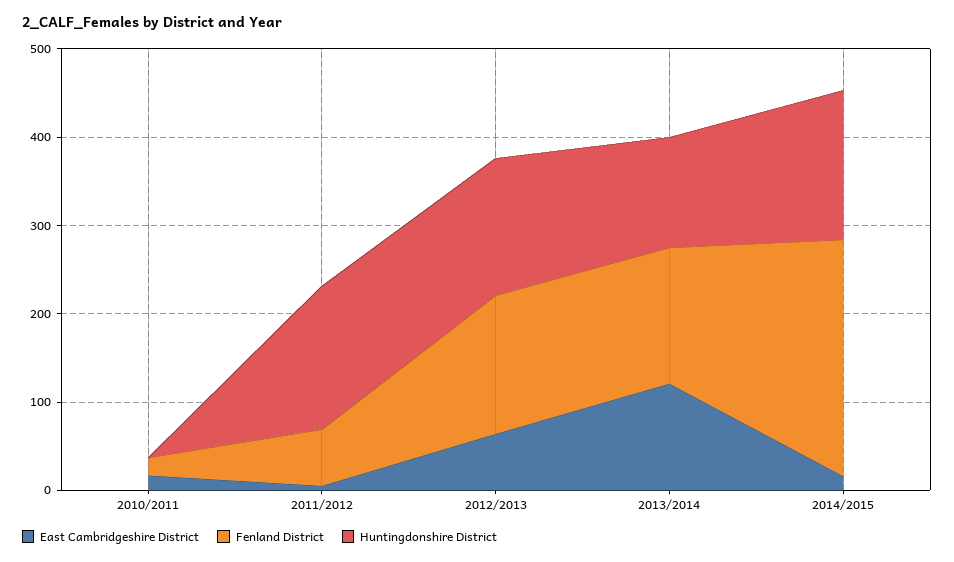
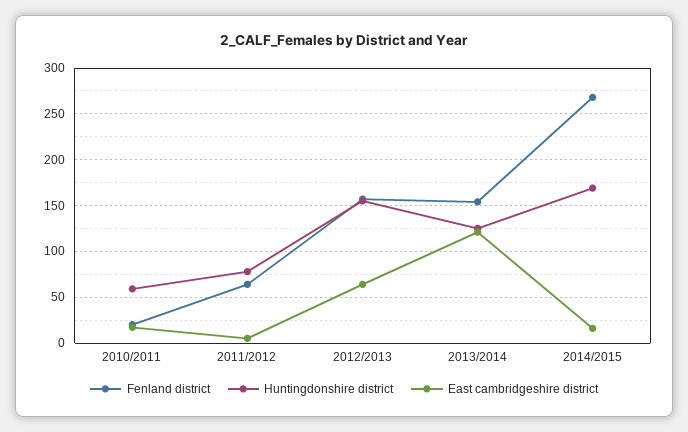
  {
    "East Cambridgeshire District": {
      "2010/2011": 20,
      "2011/2012": 10,
      "2012/2013": 60,
      "2013/2014": 120,
      "2014/2015": 20
    },
    "Fenland District": {
      "2010/2011": 20,
      "2011/2012": 60,
      "2012/2013": 160,
      "2013/2014": 150,
      "2014/2015": 270
    },
    "Huntingdonshire District": {
-     "2010/2011": 0,
+     "2010/2011": 60,
-     "2011/2012": 160,
+     "2011/2012": 80,
      "2012/2013": 160,
      "2013/2014": 130,
      "2014/2015": 170
    }
  }

